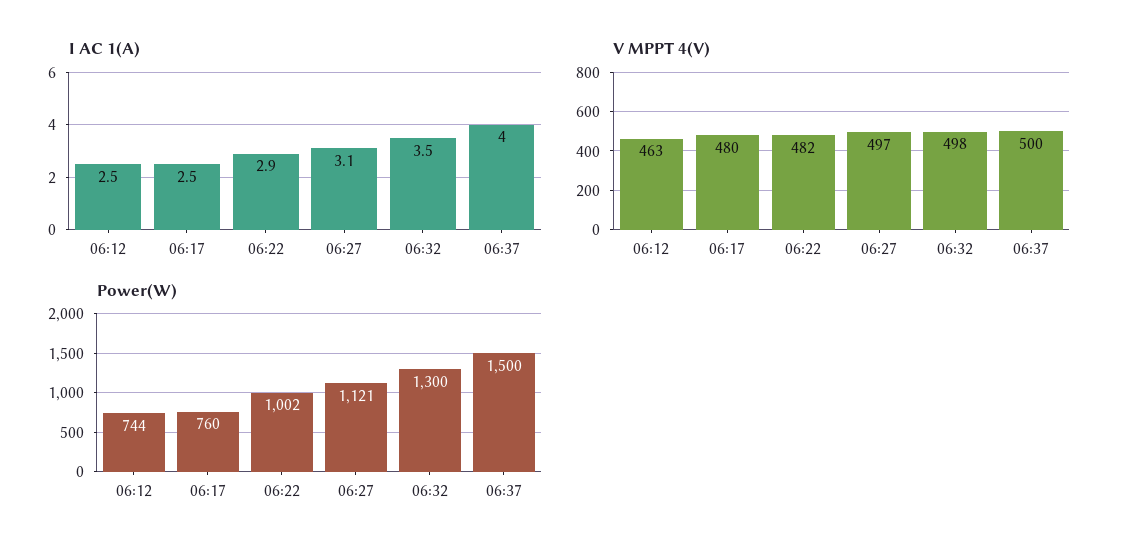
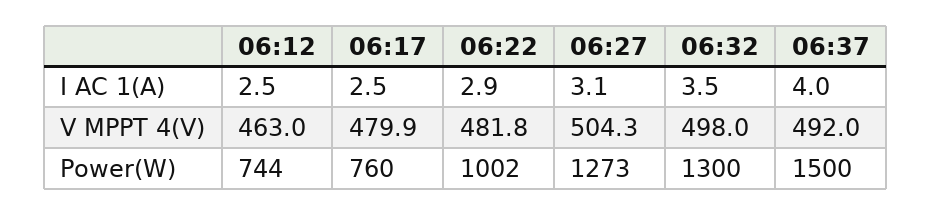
  {
    "I AC 1(A)": {
      "06:12": 2.5,
      "06:17": 2.5,
      "06:22": 2.9,
      "06:27": 3.1,
      "06:32": 3.5,
      "06:37": 4
    },
    "V MPPT 4(V)": {
      "06:12": 463,
      "06:17": 479.9,
      "06:22": 481.8,
-     "06:27": 497,
+     "06:27": 504.3,
      "06:32": 498,
-     "06:37": 500
+     "06:37": 492
    },
    "Power(W)": {
      "06:12": 744,
      "06:17": 760,
      "06:22": 1002,
-     "06:27": 1121,
+     "06:27": 1273,
      "06:32": 1300,
      "06:37": 1500
    }
  }

